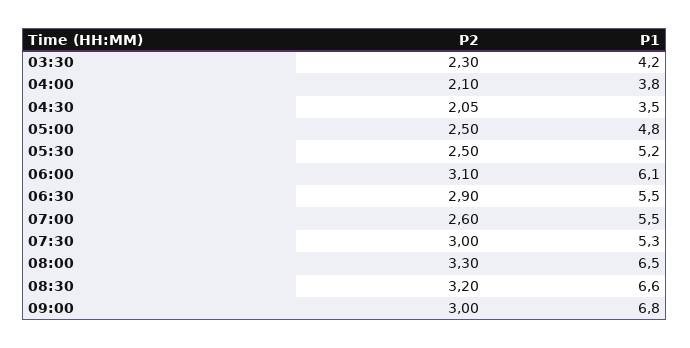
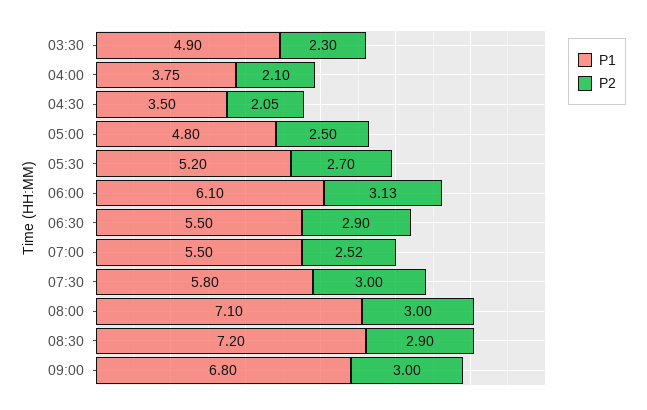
  {
    "P2": {
      "03:30": 2.3,
      "04:00": 2.1,
      "04:30": 2.05,
      "05:00": 2.5,
-     "05:30": 2.5,
+     "05:30": 2.7,
-     "06:00": 3.1,
+     "06:00": 3.13,
      "06:30": 2.9,
-     "07:00": 2.6,
+     "07:00": 2.52,
      "07:30": 3,
-     "08:00": 3.3,
+     "08:00": 3,
-     "08:30": 3.2,
+     "08:30": 2.9,
      "09:00": 3
    },
    "P1": {
-     "03:30": 4.2,
+     "03:30": 4.9,
      "04:00": 3.75,
      "04:30": 3.5,
      "05:00": 4.8,
      "05:30": 5.2,
      "06:00": 6.1,
      "06:30": 5.5,
      "07:00": 5.5,
-     "07:30": 5.3,
+     "07:30": 5.8,
-     "08:00": 6.5,
+     "08:00": 7.1,
-     "08:30": 6.6,
+     "08:30": 7.2,
      "09:00": 6.8
    }
  }

